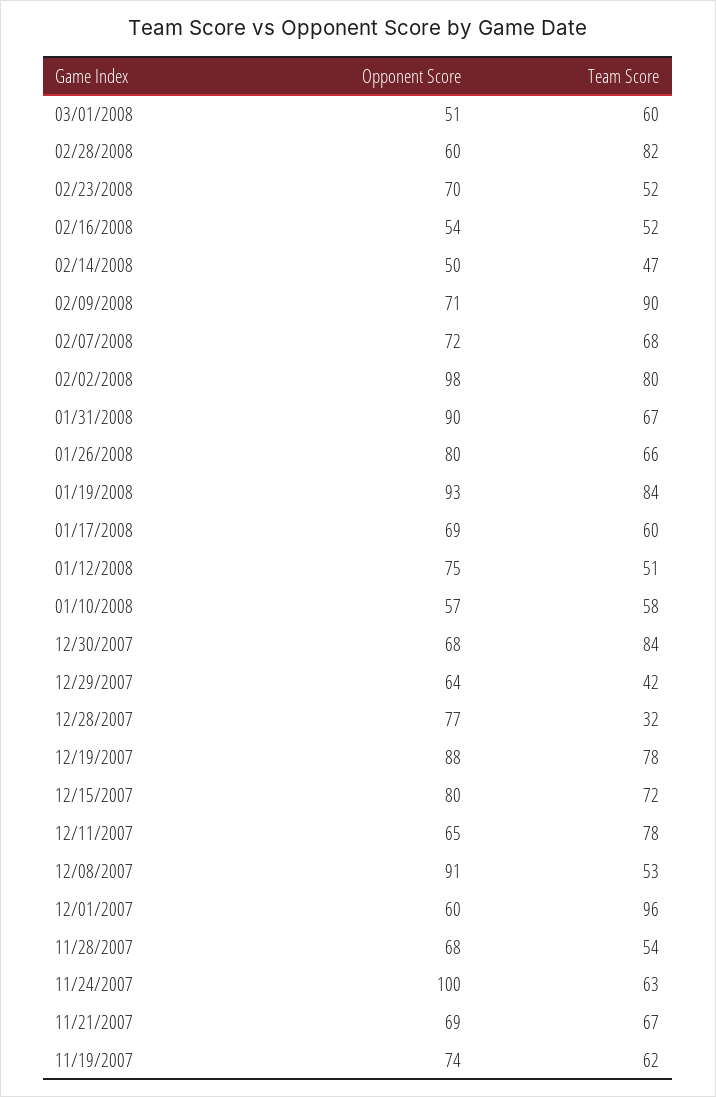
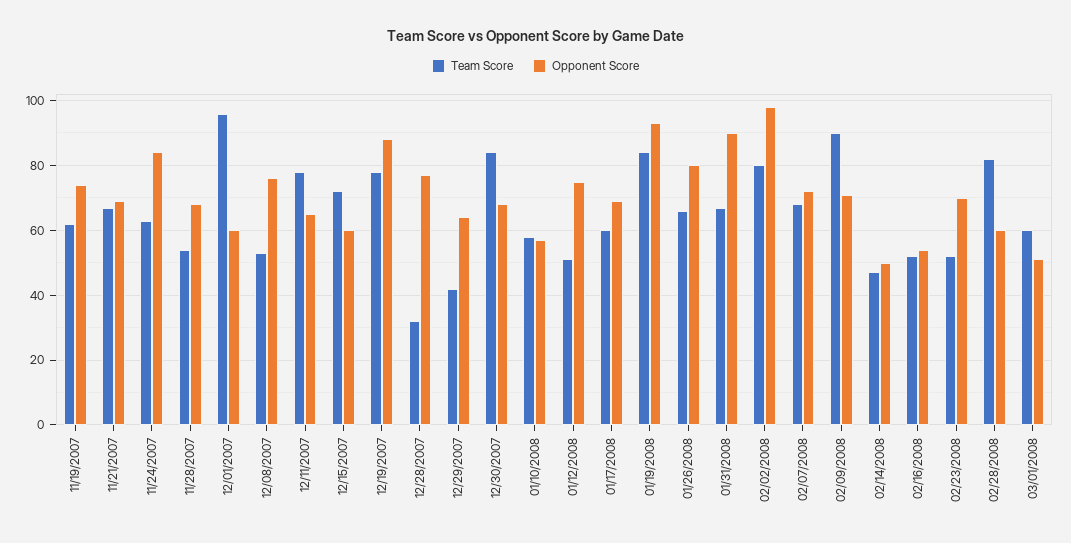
  {
    "Opponent Score": {
      "03/01/2008": 51,
      "02/28/2008": 60,
      "02/23/2008": 70,
      "02/16/2008": 54,
      "02/14/2008": 50,
      "02/09/2008": 71,
      "02/07/2008": 72,
      "02/02/2008": 98,
      "01/31/2008": 90,
      "01/26/2008": 80,
      "01/19/2008": 93,
      "01/17/2008": 69,
      "01/12/2008": 75,
      "01/10/2008": 57,
      "12/30/2007": 68,
      "12/29/2007": 64,
      "12/28/2007": 77,
      "12/19/2007": 88,
-     "12/15/2007": 80,
+     "12/15/2007": 60,
      "12/11/2007": 65,
-     "12/08/2007": 91,
+     "12/08/2007": 75,
      "12/01/2007": 60,
      "11/28/2007": 68,
-     "11/24/2007": 100,
+     "11/24/2007": 85,
      "11/21/2007": 69,
      "11/19/2007": 74
    },
    "Team Score": {
      "03/01/2008": 60,
      "02/28/2008": 82,
      "02/23/2008": 52,
      "02/16/2008": 52,
      "02/14/2008": 47,
      "02/09/2008": 90,
      "02/07/2008": 68,
      "02/02/2008": 80,
      "01/31/2008": 67,
      "01/26/2008": 66,
      "01/19/2008": 84,
      "01/17/2008": 60,
      "01/12/2008": 51,
      "01/10/2008": 58,
      "12/30/2007": 84,
      "12/29/2007": 42,
      "12/28/2007": 32,
      "12/19/2007": 78,
      "12/15/2007": 72,
      "12/11/2007": 78,
      "12/08/2007": 53,
      "12/01/2007": 96,
      "11/28/2007": 54,
      "11/24/2007": 63,
      "11/21/2007": 67,
      "11/19/2007": 62
    }
  }

